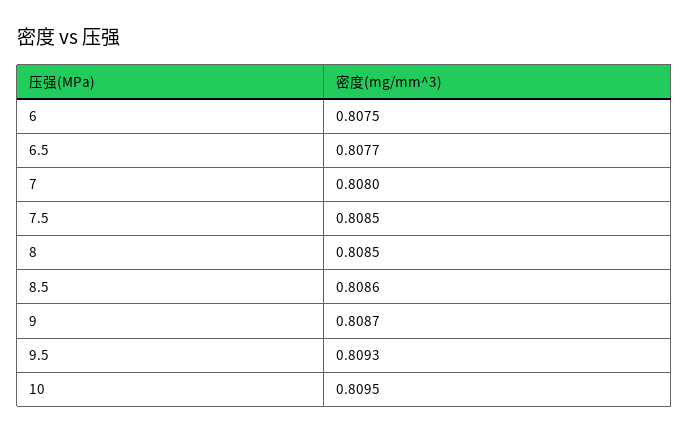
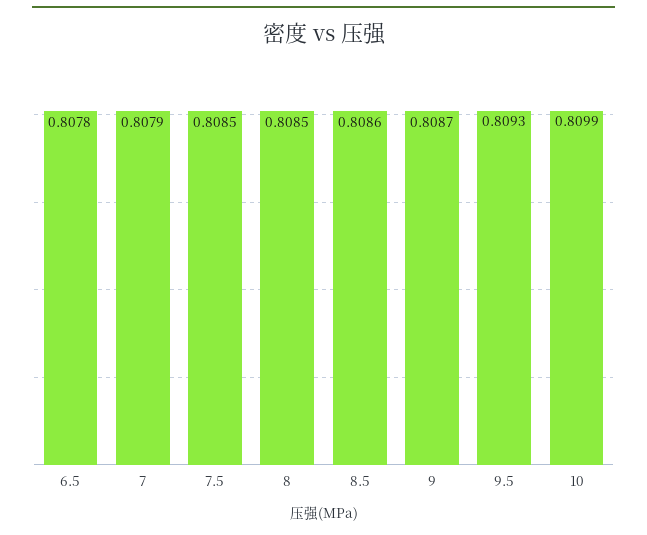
  {
-   "6": 0.8075,
-   "6.5": 0.8077,
+   "6.5": 0.8078,
-   "7": 0.808,
+   "7": 0.8079,
    "7.5": 0.8085,
    "8": 0.8085,
    "8.5": 0.8086,
    "9": 0.8087,
    "9.5": 0.8093,
-   "10": 0.8095
+   "10": 0.8099
  }

